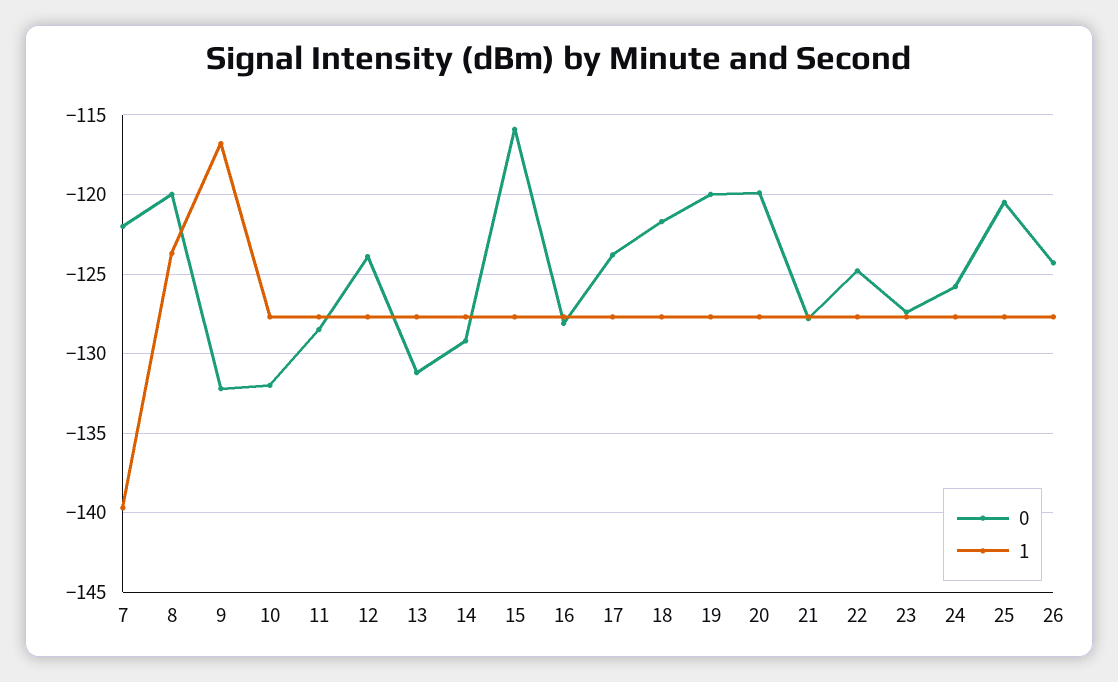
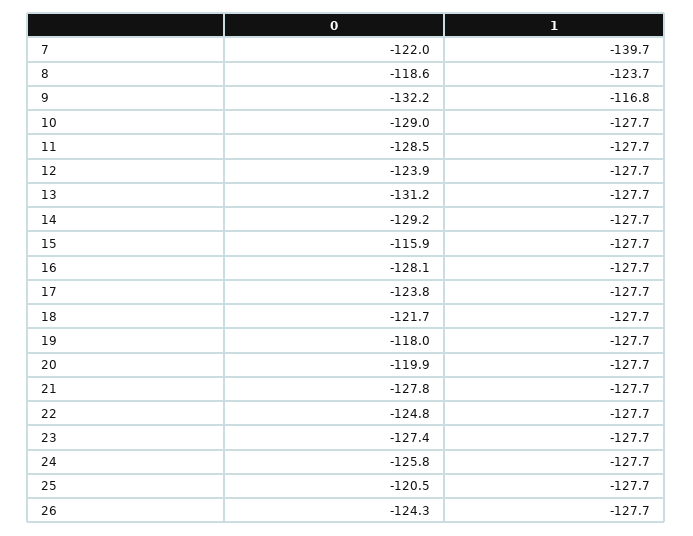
  {
    "0": {
      "7": -122,
-     "8": -120,
+     "8": -118.6,
      "9": -132.2,
-     "10": -132,
+     "10": -129,
      "11": -128.5,
      "12": -123.9,
      "13": -131.2,
      "14": -129.2,
      "15": -115.9,
      "16": -128.1,
      "17": -123.8,
      "18": -121.7,
-     "19": -120,
+     "19": -118,
      "20": -119.9,
      "21": -127.8,
      "22": -124.8,
      "23": -127.4,
      "24": -125.8,
      "25": -120.5,
      "26": -124.3
    },
    "1": {
      "7": -139.7,
      "8": -123.7,
      "9": -116.8,
      "10": -127.7,
      "11": -127.7,
      "12": -127.7,
      "13": -127.7,
      "14": -127.7,
      "15": -127.7,
      "16": -127.7,
      "17": -127.7,
      "18": -127.7,
      "19": -127.7,
      "20": -127.7,
      "21": -127.7,
      "22": -127.7,
      "23": -127.7,
      "24": -127.7,
      "25": -127.7,
      "26": -127.7
    }
  }

